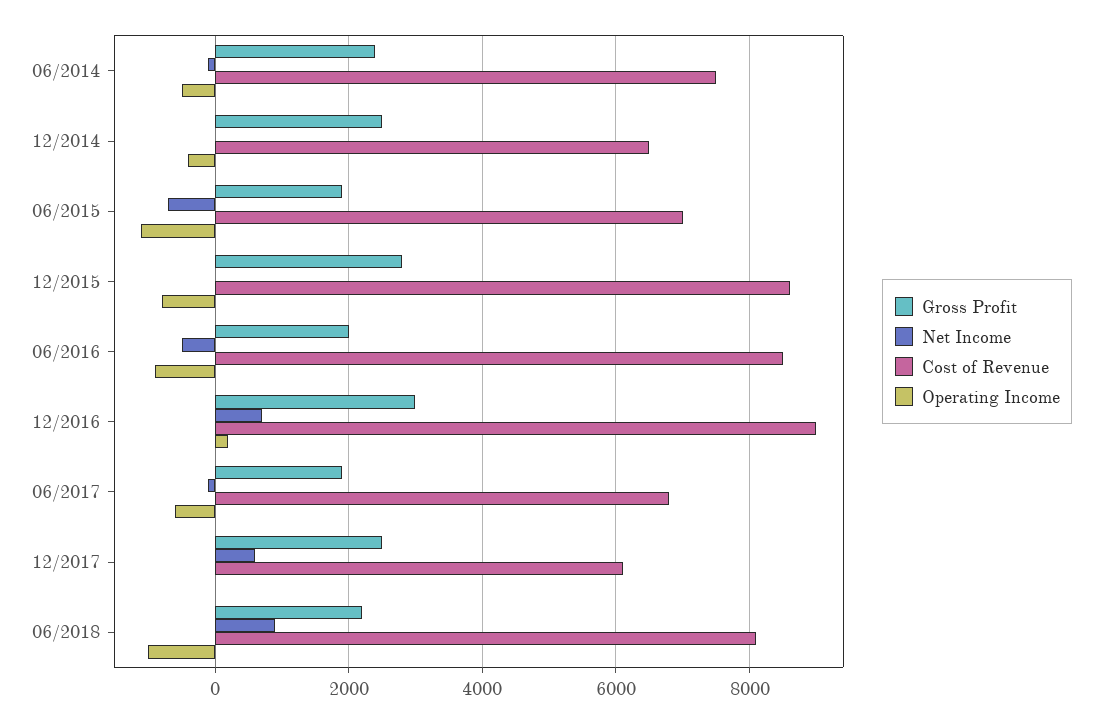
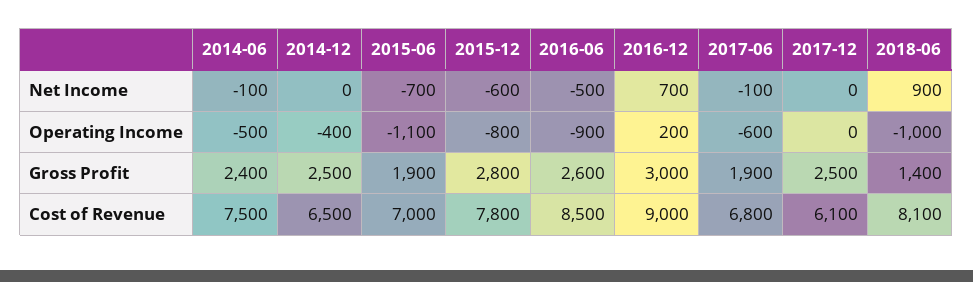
  {
    "Gross Profit": {
      "06/2014": 2400,
      "12/2014": 2500,
      "06/2015": 1900,
      "12/2015": 2800,
-     "06/2016": 2000,
+     "06/2016": 2600,
      "12/2016": 3000,
      "06/2017": 1900,
      "12/2017": 2500,
-     "06/2018": 2200
+     "06/2018": 1400
    },
    "Net Income": {
      "06/2014": -100,
      "12/2014": 0,
      "06/2015": -700,
-     "12/2015": 0,
+     "12/2015": -600,
      "06/2016": -500,
      "12/2016": 700,
      "06/2017": -100,
-     "12/2017": 600,
+     "12/2017": 0,
      "06/2018": 900
    },
    "Cost of Revenue": {
      "06/2014": 7500,
      "12/2014": 6500,
      "06/2015": 7000,
-     "12/2015": 8600,
+     "12/2015": 7800,
      "06/2016": 8500,
      "12/2016": 9000,
      "06/2017": 6800,
      "12/2017": 6100,
      "06/2018": 8100
    },
    "Operating Income": {
      "06/2014": -500,
      "12/2014": -400,
      "06/2015": -1100,
      "12/2015": -800,
      "06/2016": -900,
      "12/2016": 200,
      "06/2017": -600,
      "12/2017": 0,
      "06/2018": -1000
    }
  }

